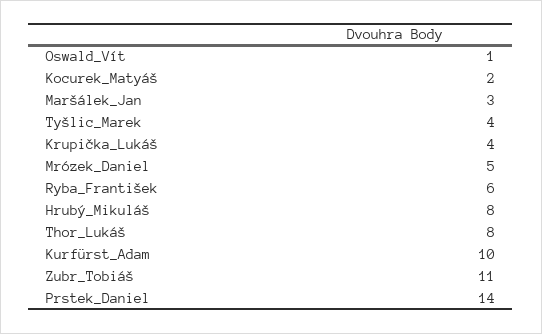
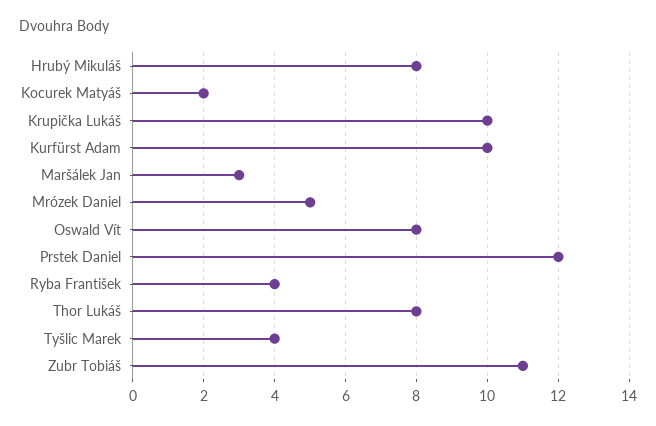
  {
-   "Oswald_Vít": 1,
+   "Oswald_Vít": 8,
    "Kocurek_Matyáš": 2,
    "Maršálek_Jan": 3,
    "Tyšlic_Marek": 4,
-   "Krupička_Lukáš": 4,
+   "Krupička_Lukáš": 10,
    "Mrózek_Daniel": 5,
-   "Ryba_František": 6,
+   "Ryba_František": 4,
    "Hrubý_Mikuláš": 8,
    "Thor_Lukáš": 8,
    "Kurfürst_Adam": 10,
    "Zubr_Tobiáš": 11,
-   "Prstek_Daniel": 14
+   "Prstek_Daniel": 12
  }

